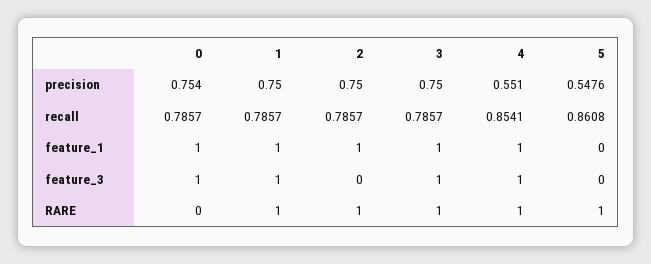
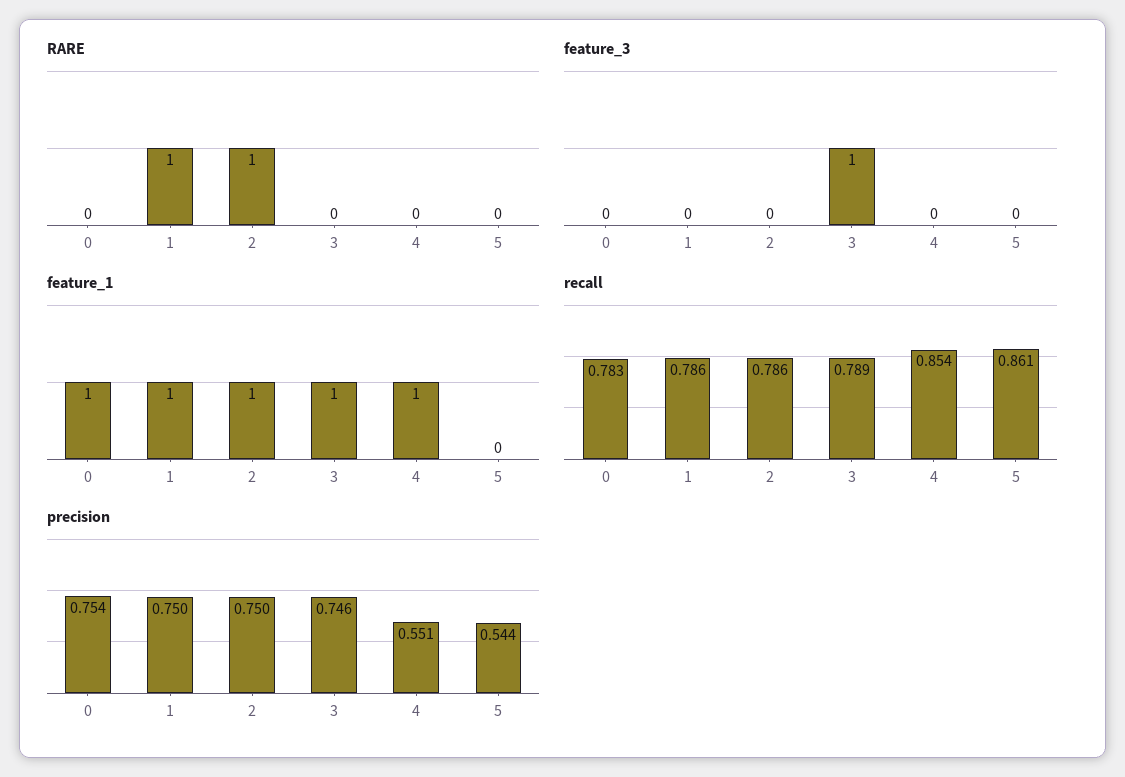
  {
    "precision": {
      "0": 0.754,
      "1": 0.75,
      "2": 0.75,
-     "3": 0.75,
+     "3": 0.746,
      "4": 0.551,
-     "5": 0.5476
+     "5": 0.544
    },
    "recall": {
-     "0": 0.7857,
+     "0": 0.783,
      "1": 0.7857,
      "2": 0.7857,
-     "3": 0.7857,
+     "3": 0.789,
      "4": 0.8541,
      "5": 0.8608
    },
    "feature_1": {
      "0": 1,
      "1": 1,
      "2": 1,
      "3": 1,
      "4": 1,
      "5": 0
    },
    "feature_3": {
-     "0": 1,
+     "0": 0,
-     "1": 1,
+     "1": 0,
      "2": 0,
      "3": 1,
-     "4": 1,
+     "4": 0,
      "5": 0
    },
    "RARE": {
      "0": 0,
      "1": 1,
      "2": 1,
-     "3": 1,
+     "3": 0,
-     "4": 1,
+     "4": 0,
-     "5": 1
+     "5": 0
    }
  }

